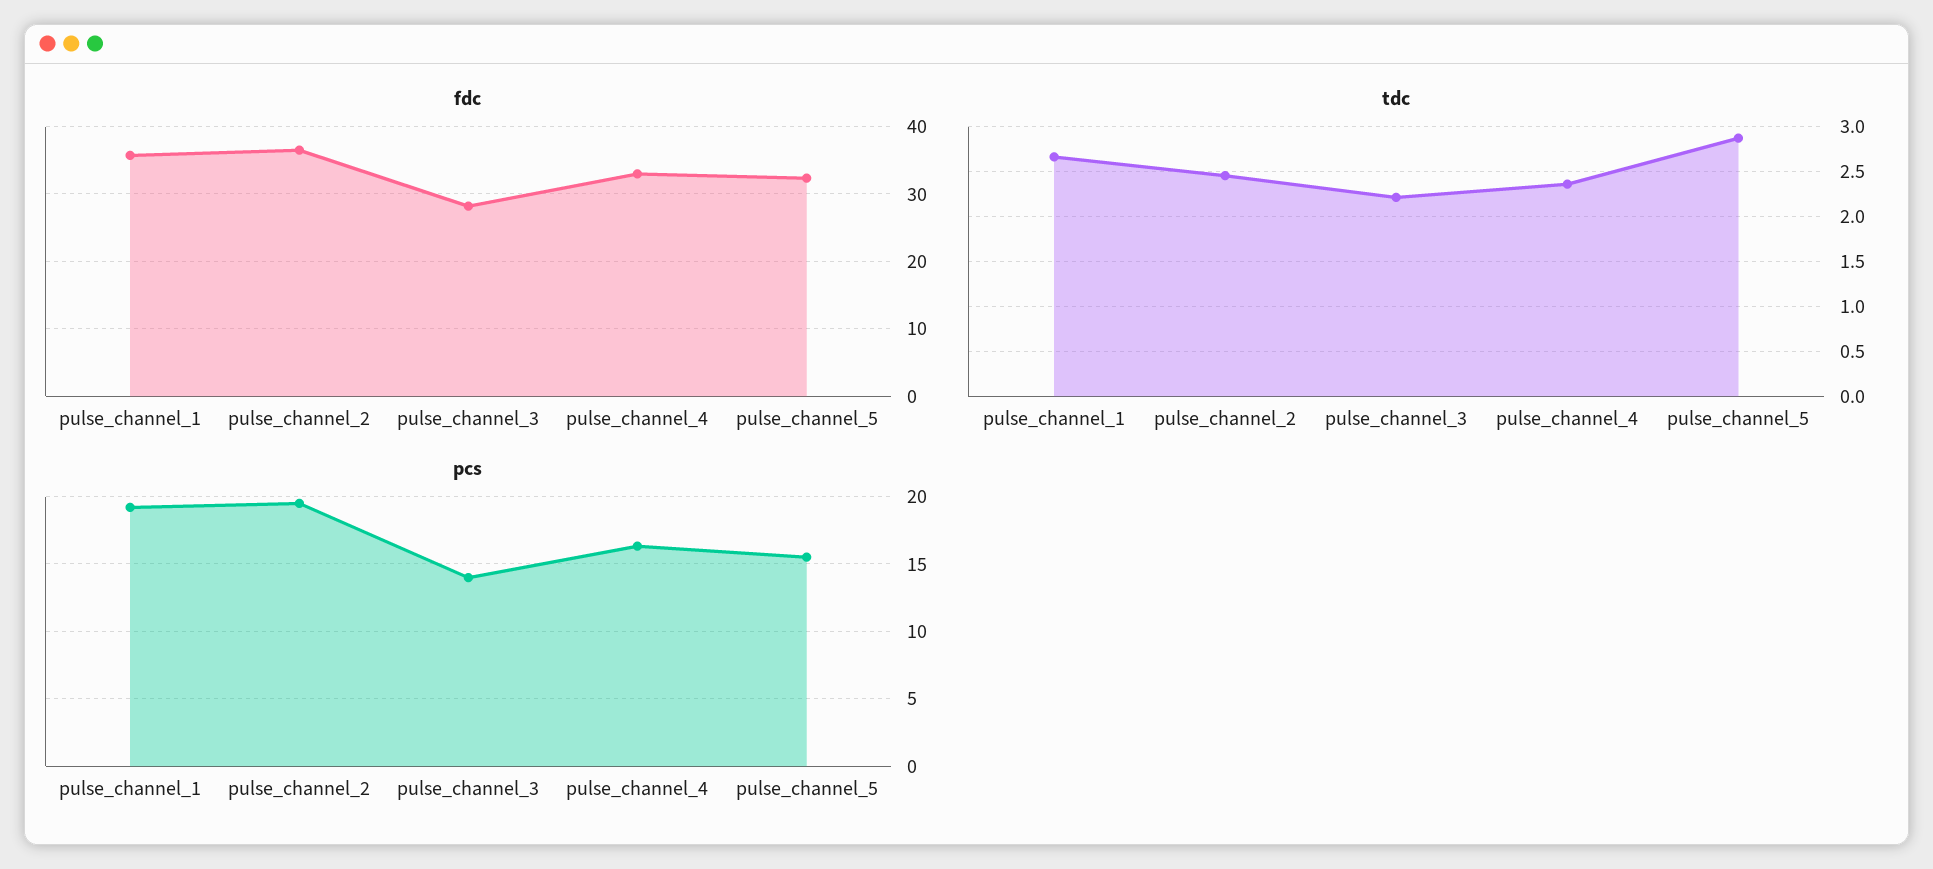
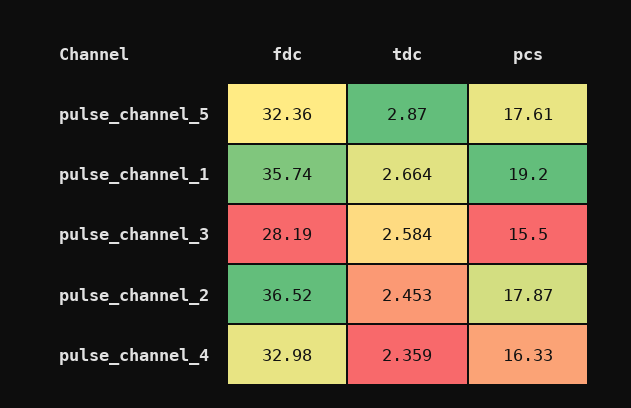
  {
    "fdc": {
      "pulse_channel_1": 35.74,
      "pulse_channel_2": 36.52,
      "pulse_channel_3": 28.19,
      "pulse_channel_4": 32.98,
      "pulse_channel_5": 32.36
    },
    "tdc": {
      "pulse_channel_1": 2.664,
      "pulse_channel_2": 2.453,
-     "pulse_channel_3": 2.2,
+     "pulse_channel_3": 2.584,
      "pulse_channel_4": 2.359,
      "pulse_channel_5": 2.87
    },
    "pcs": {
      "pulse_channel_1": 19.2,
-     "pulse_channel_2": 19.5,
+     "pulse_channel_2": 17.87,
-     "pulse_channel_3": 14,
+     "pulse_channel_3": 15.5,
      "pulse_channel_4": 16.33,
-     "pulse_channel_5": 15.5
+     "pulse_channel_5": 17.61
    }
  }

